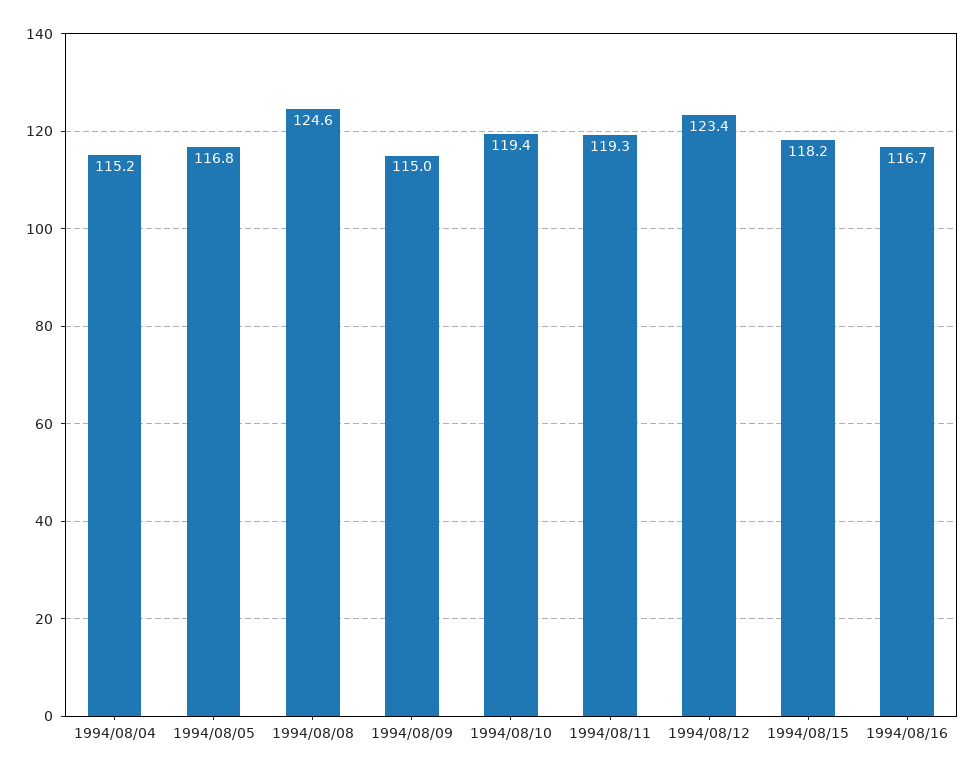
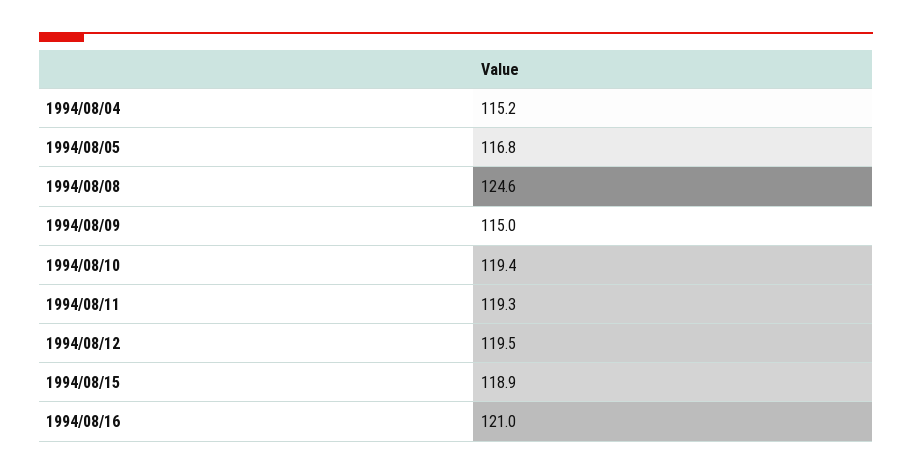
  {
    "1994/08/04": 115.2,
    "1994/08/05": 116.8,
    "1994/08/08": 124.6,
    "1994/08/09": 115,
    "1994/08/10": 119.4,
    "1994/08/11": 119.3,
-   "1994/08/12": 123.4,
+   "1994/08/12": 119.5,
-   "1994/08/15": 118.2,
+   "1994/08/15": 118.9,
-   "1994/08/16": 116.7
+   "1994/08/16": 121
  }

